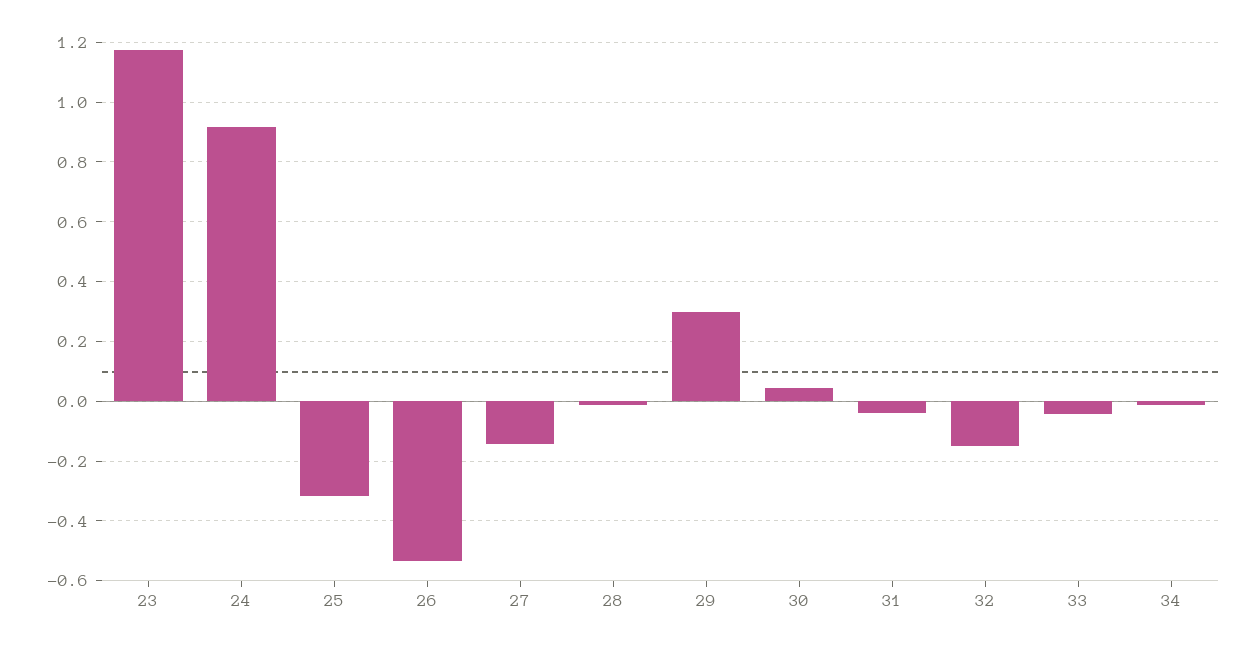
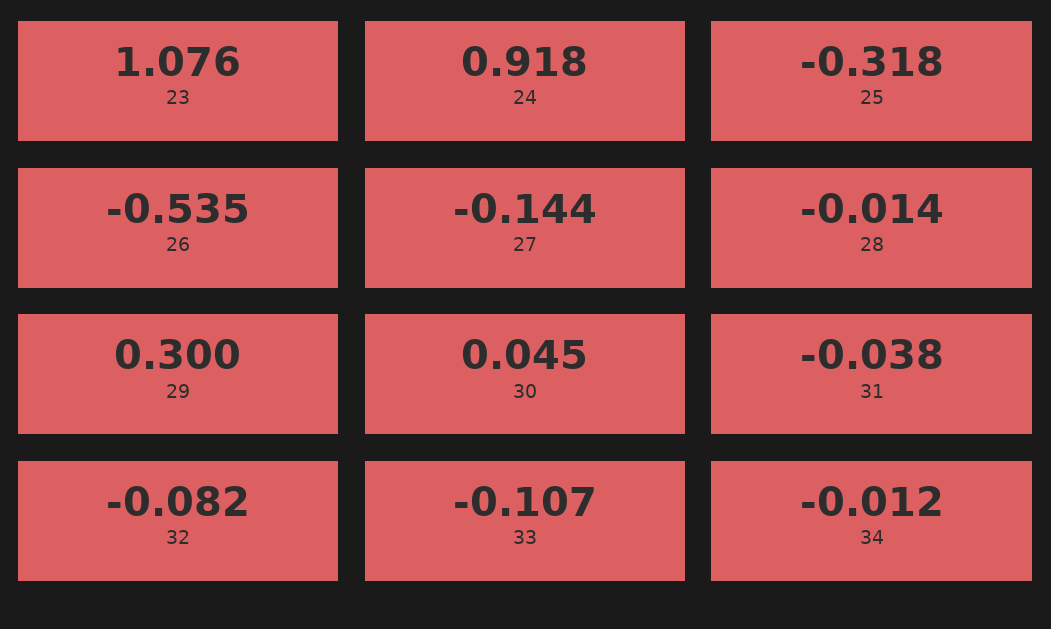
  {
-   "23": 1.175,
+   "23": 1.076,
    "24": 0.918,
    "25": -0.318,
    "26": -0.535,
    "27": -0.144,
    "28": -0.014,
    "29": 0.3,
    "30": 0.045,
    "31": -0.038,
-   "32": -0.15,
+   "32": -0.082,
-   "33": -0.05,
+   "33": -0.107,
    "34": -0.012
  }

